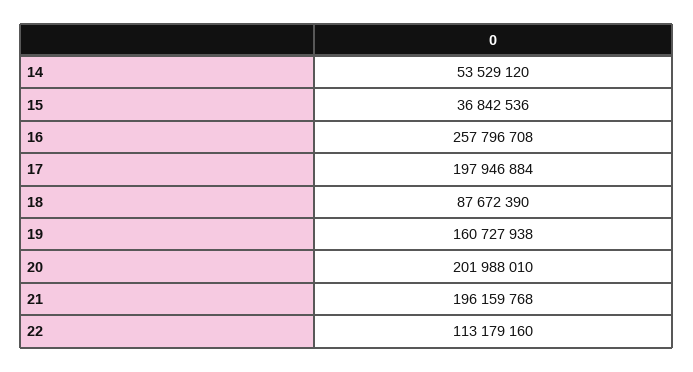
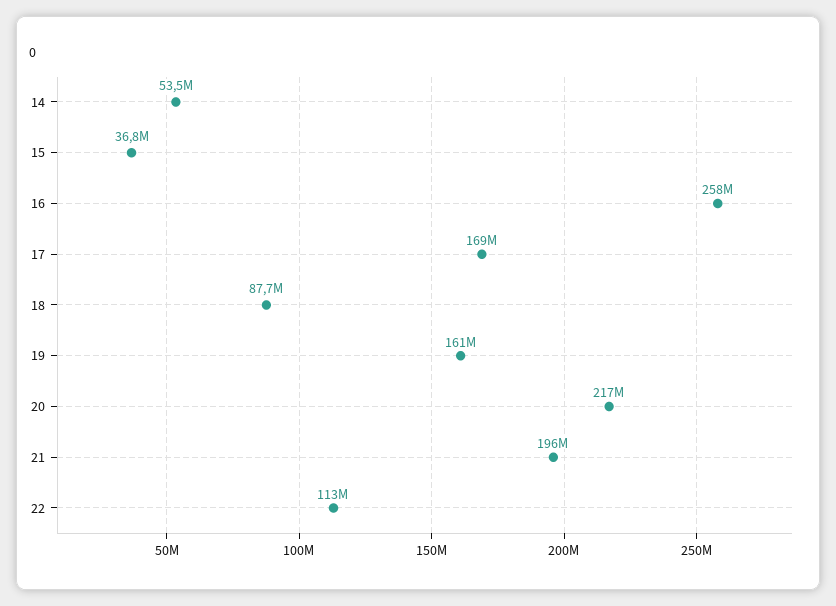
  {
    "14": 53529120,
    "15": 36842536,
    "16": 257796708,
-   "17": 197946884,
+   "17": 169000000,
    "18": 87672390,
    "19": 160727938,
-   "20": 201988010,
+   "20": 217000000,
    "21": 196159768,
    "22": 113179160
  }

